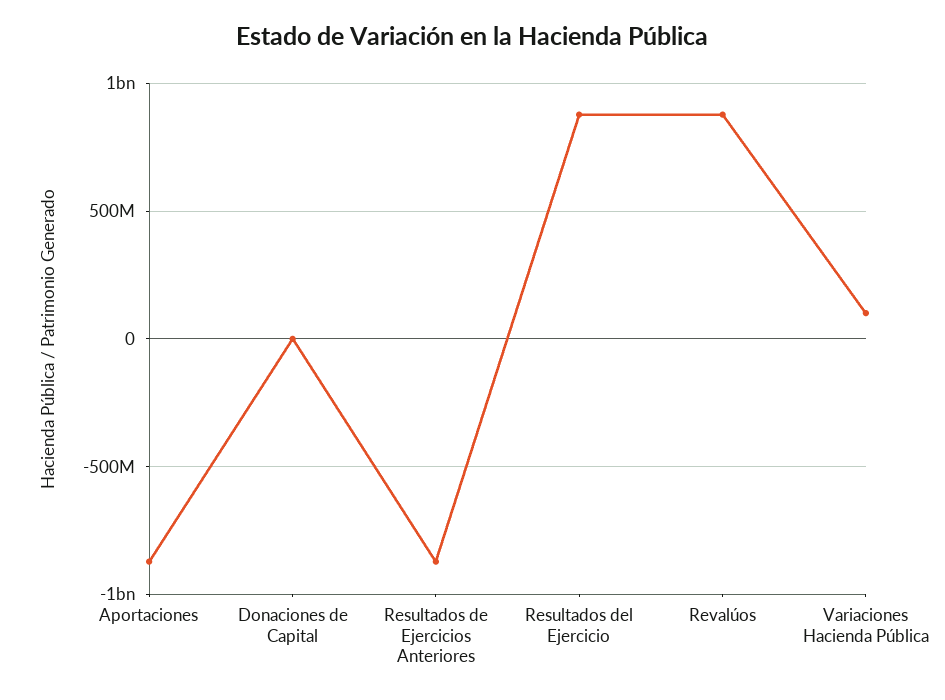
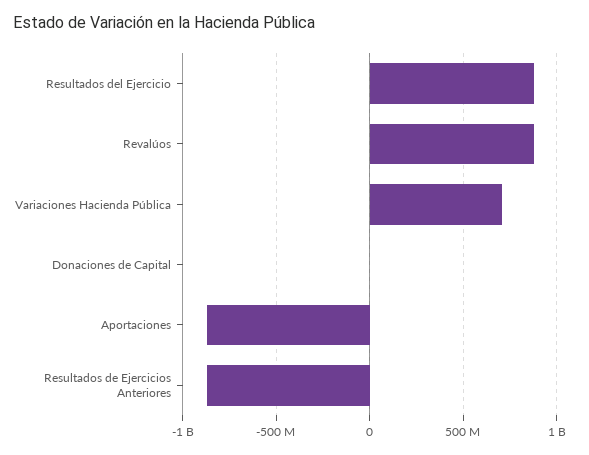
  {
    "Aportaciones": -850000000,
    "Donaciones de Capital": 0,
    "Resultados de Ejercicios Anteriores": -850000000,
    "Resultados del Ejercicio": 900000000,
    "Revalúos": 900000000,
-   "Variaciones Hacienda Pública": 100000000
+   "Variaciones Hacienda Pública": 700000000
  }

